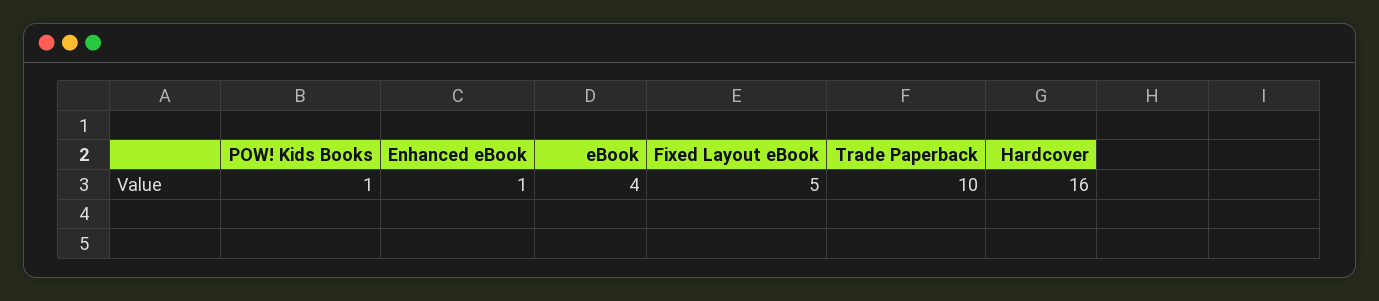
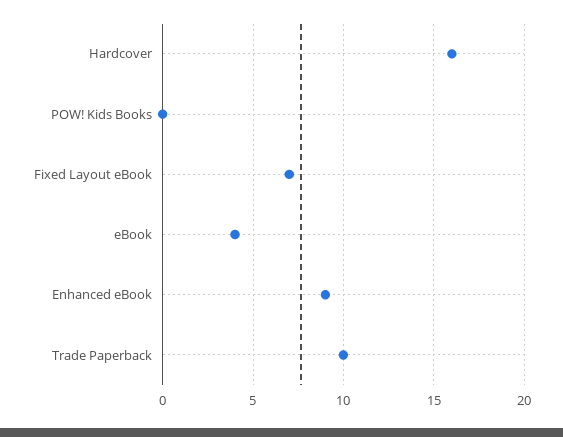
  {
-   "POW! Kids Books": 1,
+   "POW! Kids Books": 0,
-   "Enhanced eBook": 1,
+   "Enhanced eBook": 9,
    "eBook": 4,
-   "Fixed Layout eBook": 5,
+   "Fixed Layout eBook": 7,
    "Trade Paperback": 10,
    "Hardcover": 16
  }

